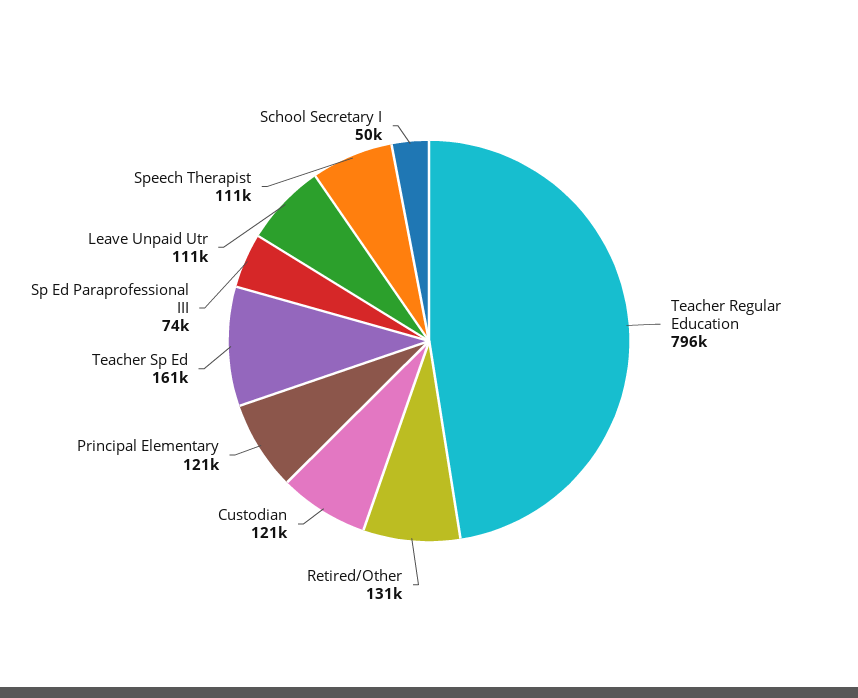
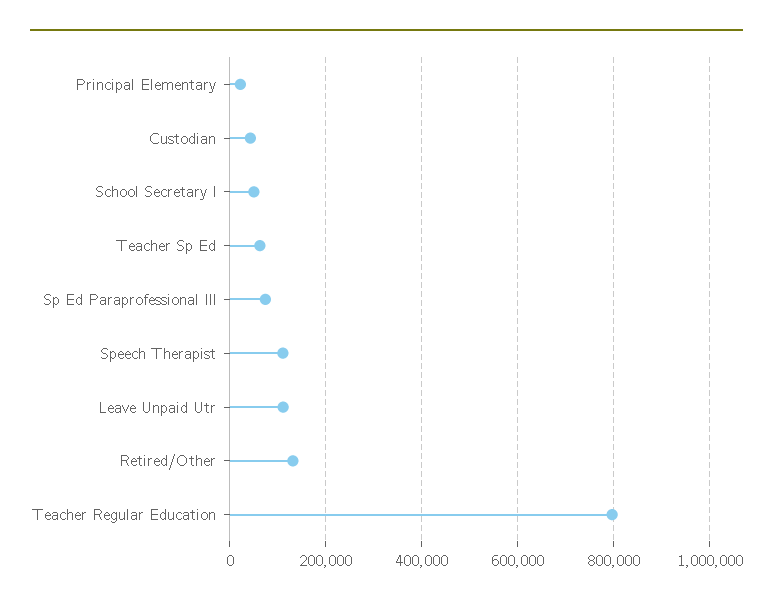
  {
    "Teacher Regular Education": 796000,
    "Retired/Other": 131000,
-   "Custodian": 121000,
+   "Custodian": 40000,
-   "Principal Elementary": 121000,
+   "Principal Elementary": 20000,
-   "Teacher Sp Ed": 161000,
+   "Teacher Sp Ed": 60000,
    "Sp Ed Paraprofessional III": 74000,
    "Leave Unpaid Utr": 111000,
    "Speech Therapist": 111000,
    "School Secretary I": 50000
  }

